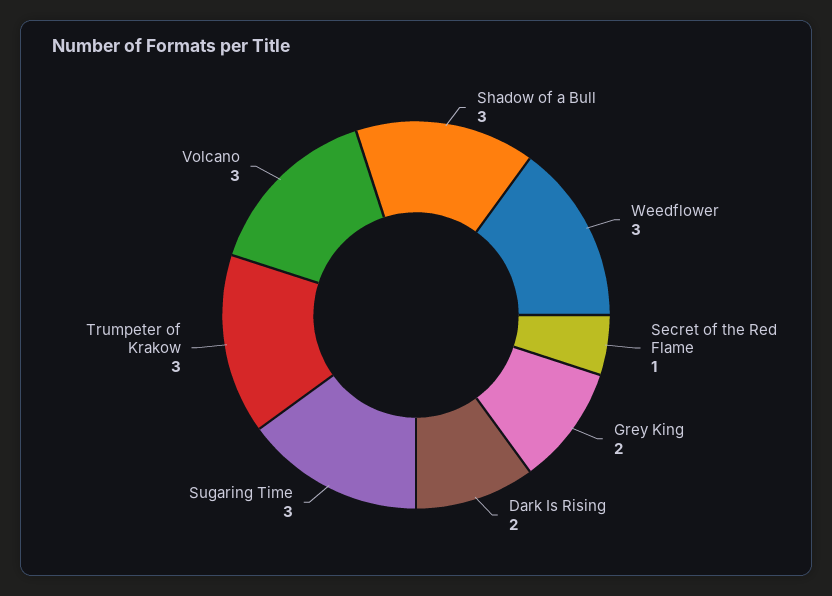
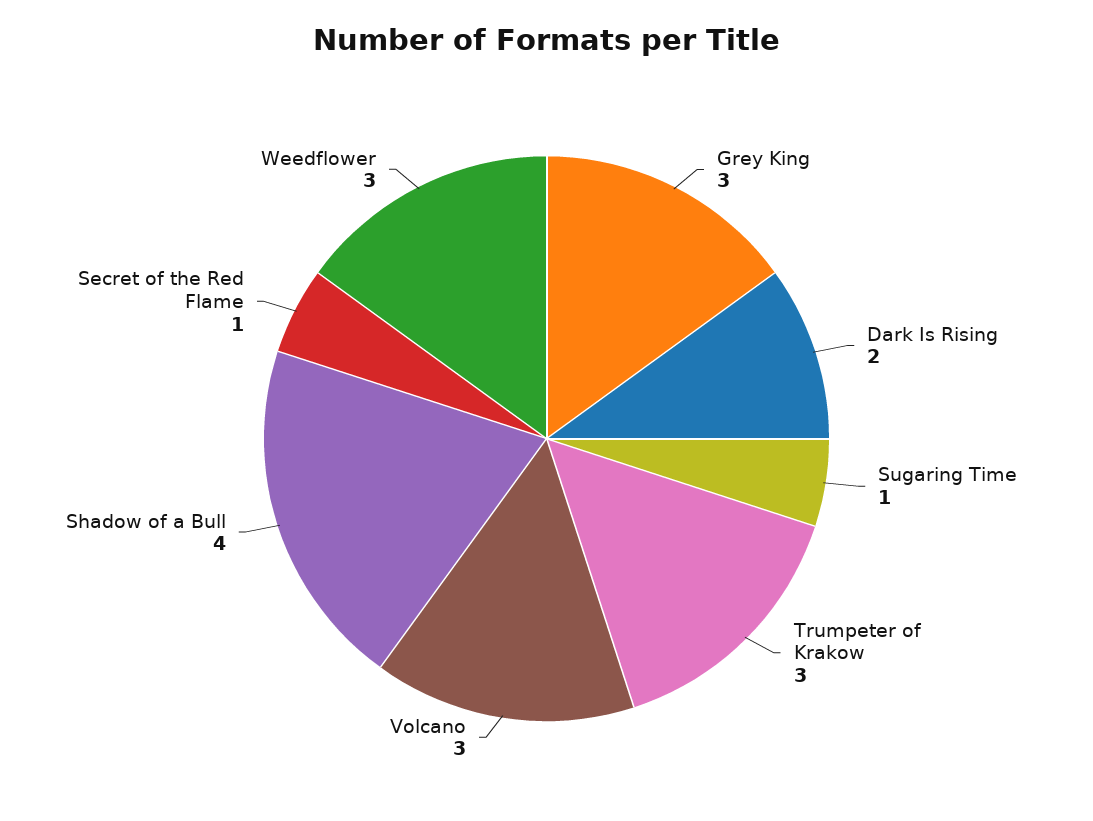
  {
-   "Shadow of a Bull": 3,
+   "Shadow of a Bull": 4,
    "Weedflower": 3,
    "Secret of the Red Flame": 1,
-   "Grey King": 2,
+   "Grey King": 3,
    "Dark Is Rising": 2,
-   "Sugaring Time": 3,
+   "Sugaring Time": 1,
    "Trumpeter of Krakow": 3,
    "Volcano": 3
  }

